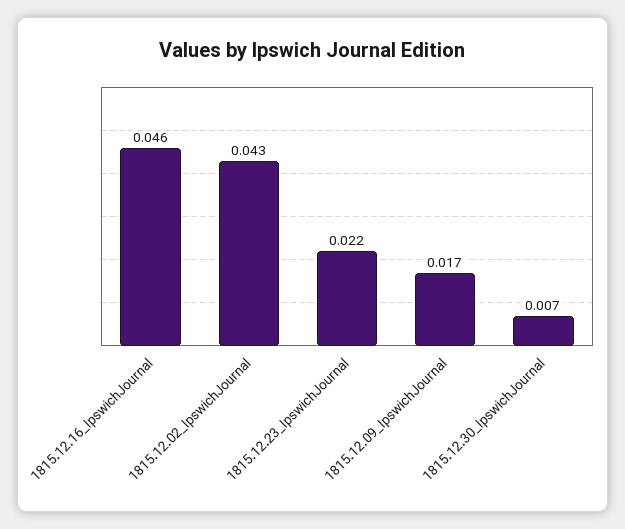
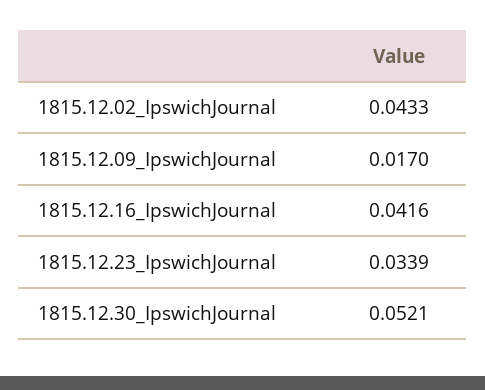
  {
-   "1815.12.16_IpswichJournal": 0.046,
+   "1815.12.16_IpswichJournal": 0.0416,
    "1815.12.02_IpswichJournal": 0.0433,
-   "1815.12.23_IpswichJournal": 0.022,
+   "1815.12.23_IpswichJournal": 0.0339,
    "1815.12.09_IpswichJournal": 0.017,
-   "1815.12.30_IpswichJournal": 0.007
+   "1815.12.30_IpswichJournal": 0.0521
  }

